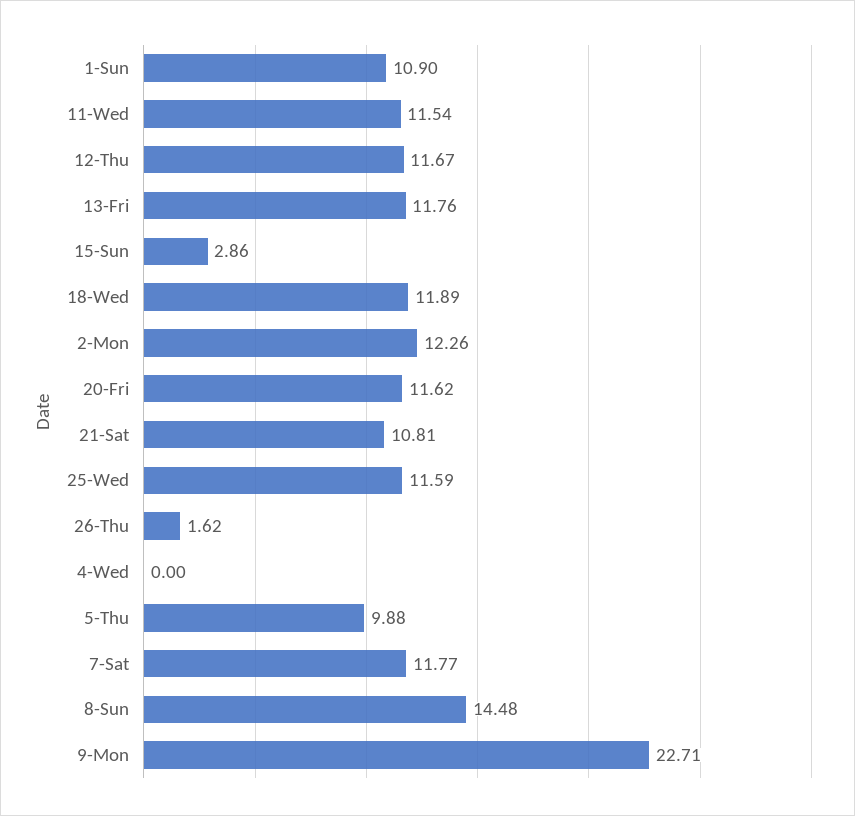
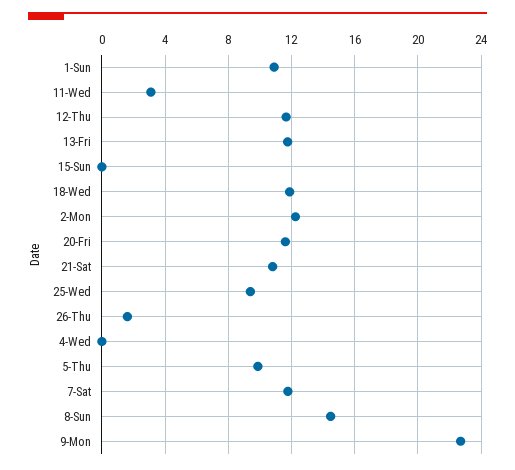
  {
    "1-Sun": 10.9,
-   "11-Wed": 11.54,
+   "11-Wed": 3,
    "12-Thu": 11.67,
    "13-Fri": 11.76,
-   "15-Sun": 2.86,
+   "15-Sun": 0,
    "18-Wed": 11.89,
    "2-Mon": 12.26,
    "20-Fri": 11.62,
    "21-Sat": 10.81,
-   "25-Wed": 11.59,
+   "25-Wed": 9.5,
    "26-Thu": 1.62,
    "4-Wed": 0,
    "5-Thu": 9.88,
    "7-Sat": 11.77,
    "8-Sun": 14.48,
    "9-Mon": 22.71
  }

